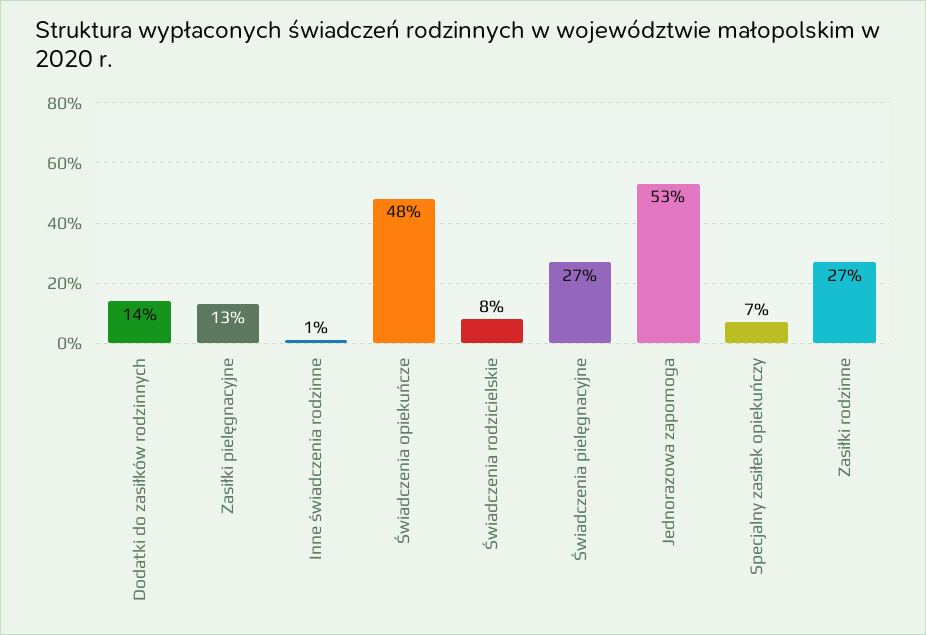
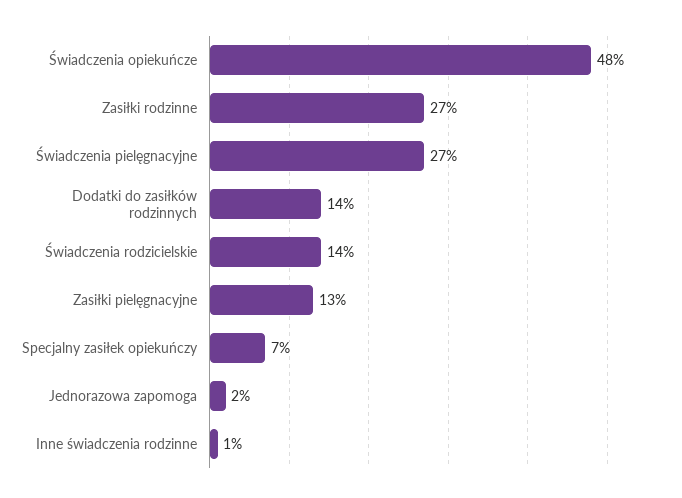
  {
    "Dodatki do zasiłków rodzinnych": 14,
    "Zasiłki pielęgnacyjne": 13,
    "Inne świadczenia rodzinne": 1,
    "Świadczenia opiekuńcze": 48,
-   "Świadczenia rodzicielskie": 8,
+   "Świadczenia rodzicielskie": 14,
    "Świadczenia pielęgnacyjne": 27,
-   "Jednorazowa zapomoga": 53,
+   "Jednorazowa zapomoga": 2,
    "Specjalny zasiłek opiekuńczy": 7,
    "Zasiłki rodzinne": 27
  }

